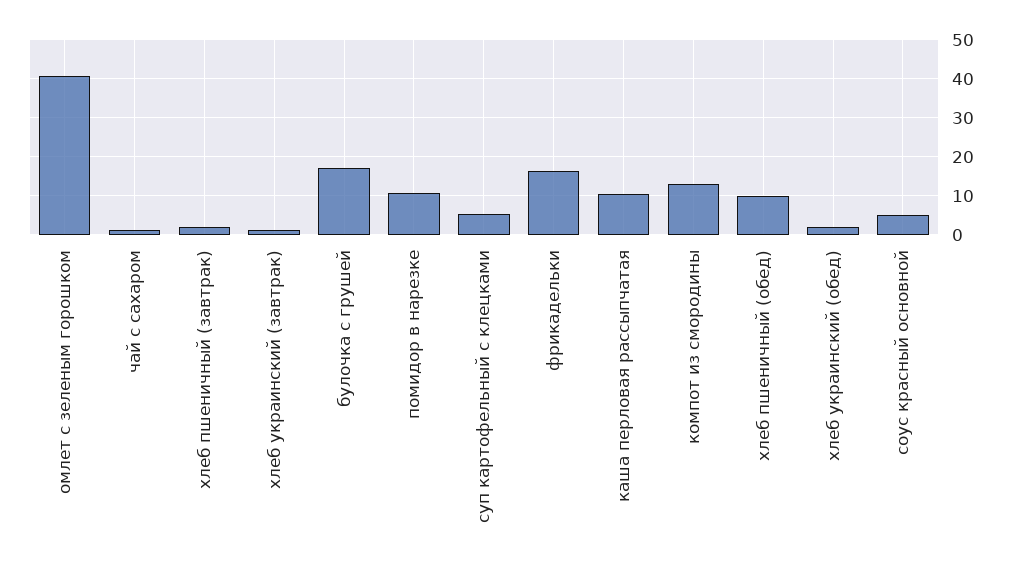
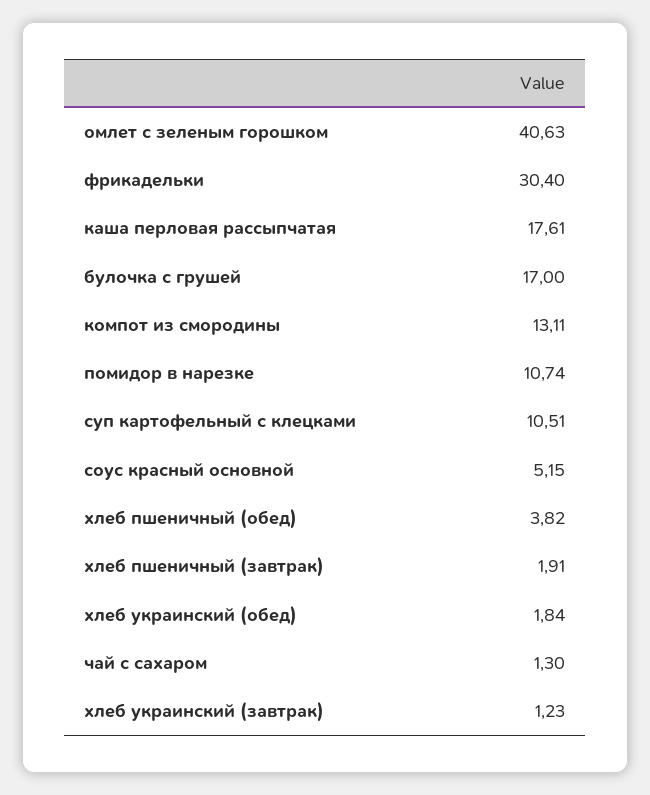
  {
    "омлет с зеленым горошком": 40.63,
    "чай с сахаром": 1.3,
    "хлеб пшеничный (завтрак)": 1.91,
    "хлеб украинский (завтрак)": 1.23,
    "булочка с грушей": 17,
    "помидор в нарезке": 10.74,
-   "суп картофельный с клецками": 6,
+   "суп картофельный с клецками": 10.51,
-   "фрикадельки": 16,
+   "фрикадельки": 30.4,
-   "каша перловая рассыпчатая": 10,
+   "каша перловая рассыпчатая": 17.61,
    "компот из смородины": 13.11,
-   "хлеб пшеничный (обед)": 10,
+   "хлеб пшеничный (обед)": 3.82,
    "хлеб украинский (обед)": 1.84,
    "соус красный основной": 5.15
  }

